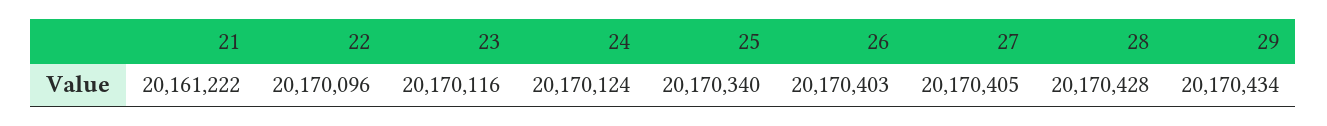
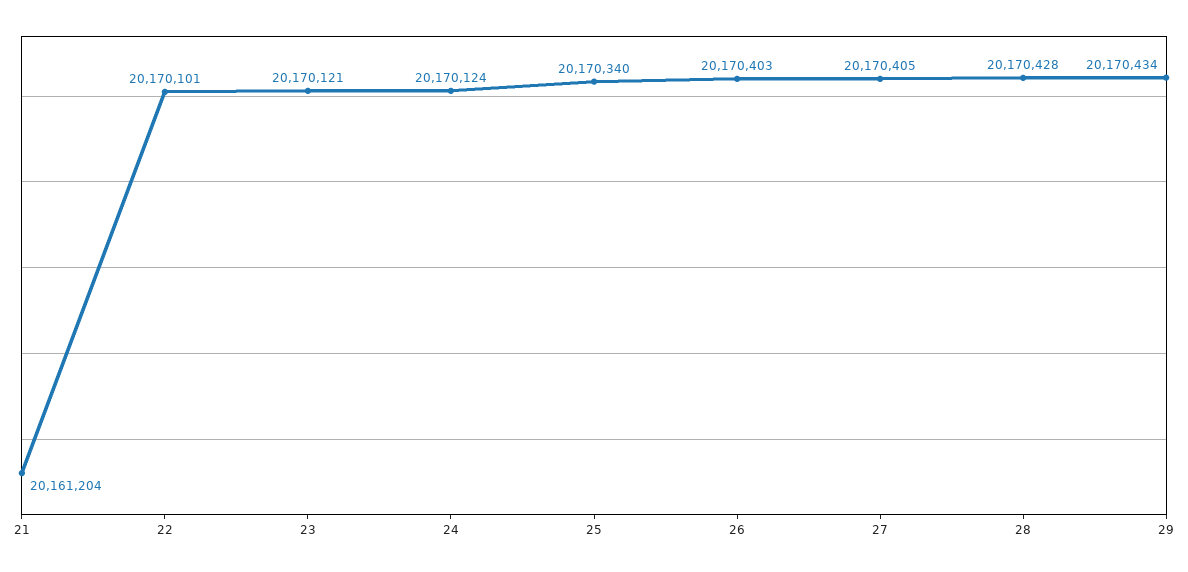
  {
-   "21": 20161222,
+   "21": 20161204,
-   "22": 20170096,
+   "22": 20170101,
-   "23": 20170116,
+   "23": 20170121,
    "24": 20170124,
    "25": 20170340,
    "26": 20170403,
    "27": 20170405,
    "28": 20170428,
    "29": 20170434
  }

